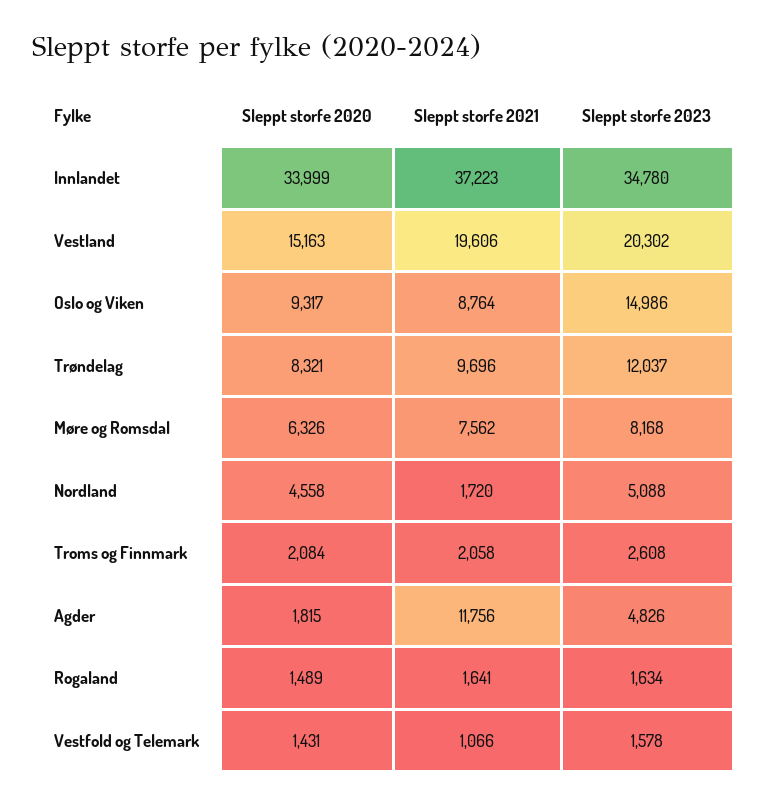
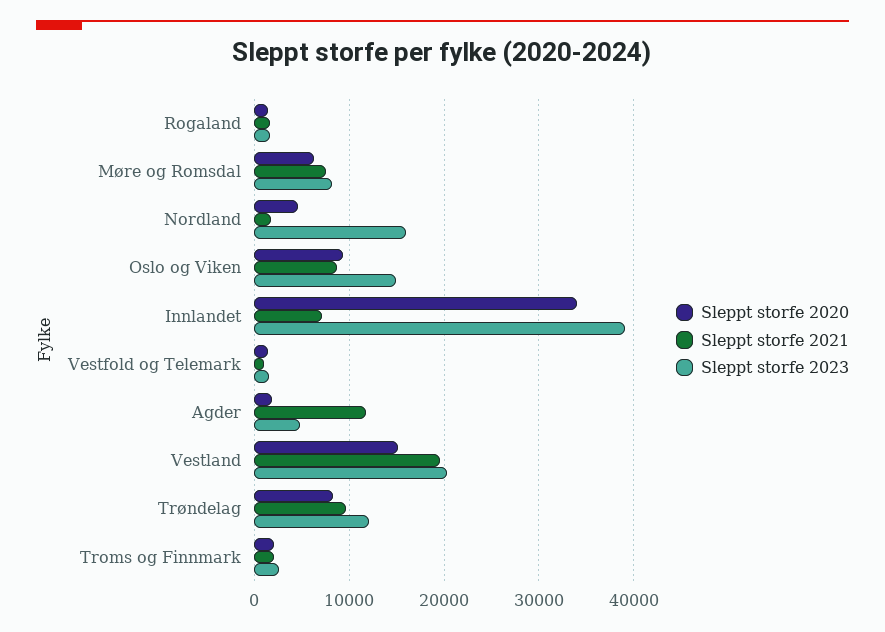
  {
    "Sleppt storfe 2020": {
      "Innlandet": 33999,
      "Vestland": 15163,
      "Oslo og Viken": 9317,
      "Trøndelag": 8321,
      "Møre og Romsdal": 6326,
      "Nordland": 4558,
      "Troms og Finnmark": 2084,
      "Agder": 1815,
      "Rogaland": 1489,
      "Vestfold og Telemark": 1431
    },
    "Sleppt storfe 2021": {
-     "Innlandet": 37223,
+     "Innlandet": 7000,
      "Vestland": 19606,
      "Oslo og Viken": 8764,
      "Trøndelag": 9696,
      "Møre og Romsdal": 7562,
      "Nordland": 1720,
      "Troms og Finnmark": 2058,
      "Agder": 11756,
      "Rogaland": 1641,
      "Vestfold og Telemark": 1066
    },
    "Sleppt storfe 2023": {
-     "Innlandet": 34780,
+     "Innlandet": 39000,
      "Vestland": 20302,
      "Oslo og Viken": 14986,
      "Trøndelag": 12037,
      "Møre og Romsdal": 8168,
-     "Nordland": 5088,
+     "Nordland": 16000,
      "Troms og Finnmark": 2608,
      "Agder": 4826,
      "Rogaland": 1634,
      "Vestfold og Telemark": 1578
    }
  }

